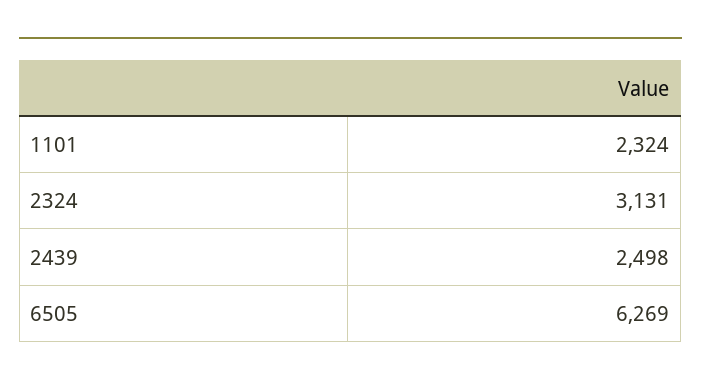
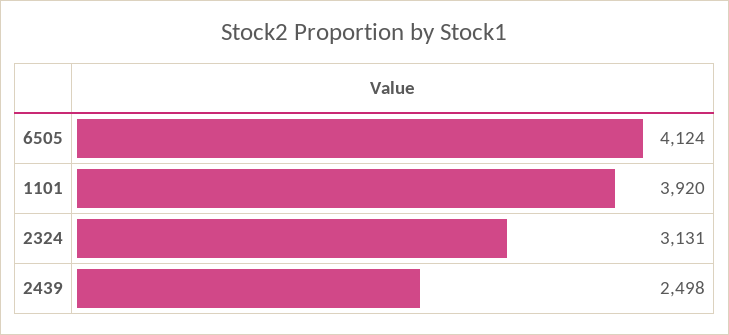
  {
-   "1101": 2324,
+   "1101": 3920,
    "2324": 3131,
    "2439": 2498,
-   "6505": 6269
+   "6505": 4124
  }

